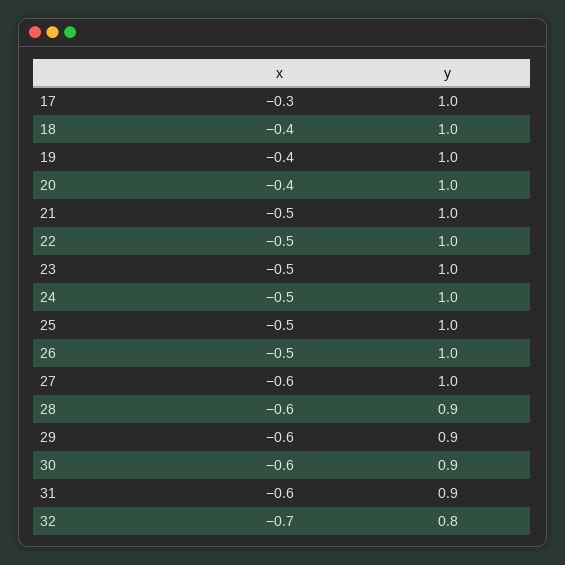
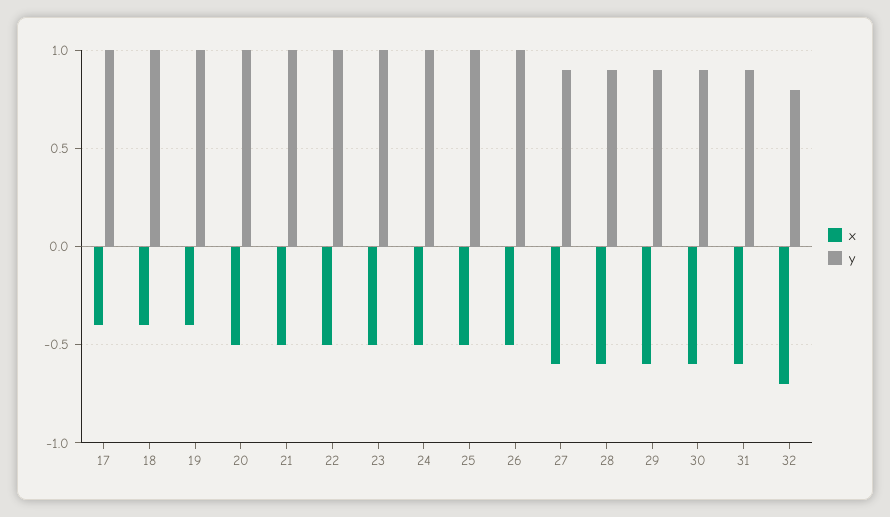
  {
    "x": {
-     "17": -0.3,
+     "17": -0.4,
      "18": -0.4,
      "19": -0.4,
-     "20": -0.4,
+     "20": -0.5,
      "21": -0.5,
      "22": -0.5,
      "23": -0.5,
      "24": -0.5,
      "25": -0.5,
      "26": -0.5,
      "27": -0.6,
      "28": -0.6,
      "29": -0.6,
      "30": -0.6,
      "31": -0.6,
      "32": -0.7
    },
    "y": {
      "17": 1,
      "18": 1,
      "19": 1,
      "20": 1,
      "21": 1,
      "22": 1,
      "23": 1,
      "24": 1,
      "25": 1,
      "26": 1,
-     "27": 1,
+     "27": 0.9,
      "28": 0.9,
      "29": 0.9,
      "30": 0.9,
      "31": 0.9,
      "32": 0.8
    }
  }

